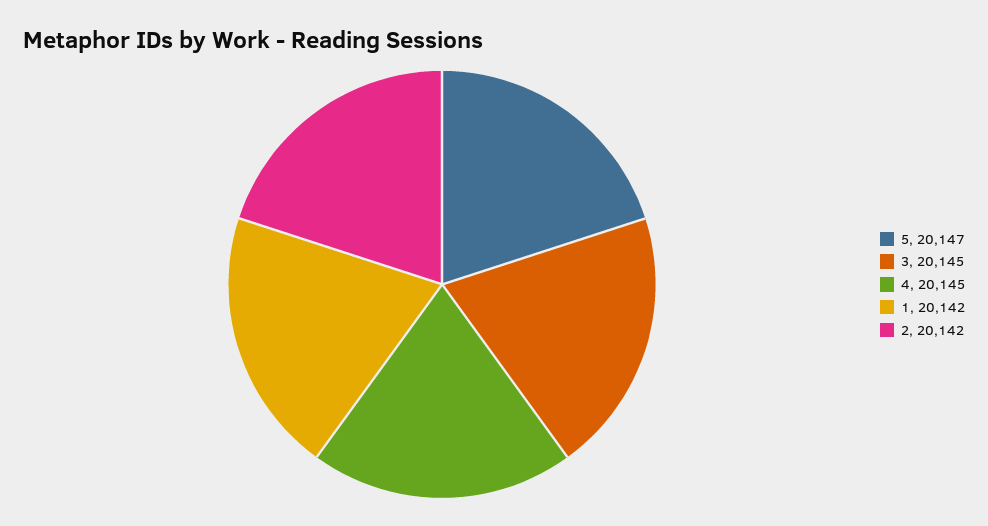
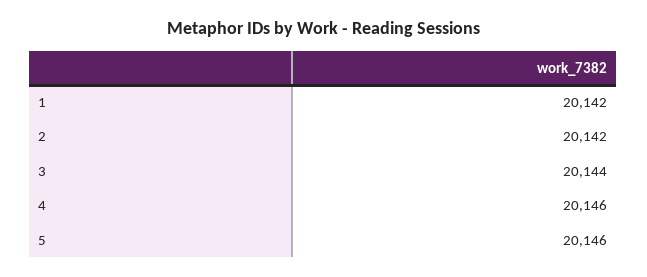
  {
-   "5": 20147,
+   "5": 20146,
-   "3": 20145,
+   "3": 20144,
-   "4": 20145,
+   "4": 20146,
    "1": 20142,
    "2": 20142
  }

